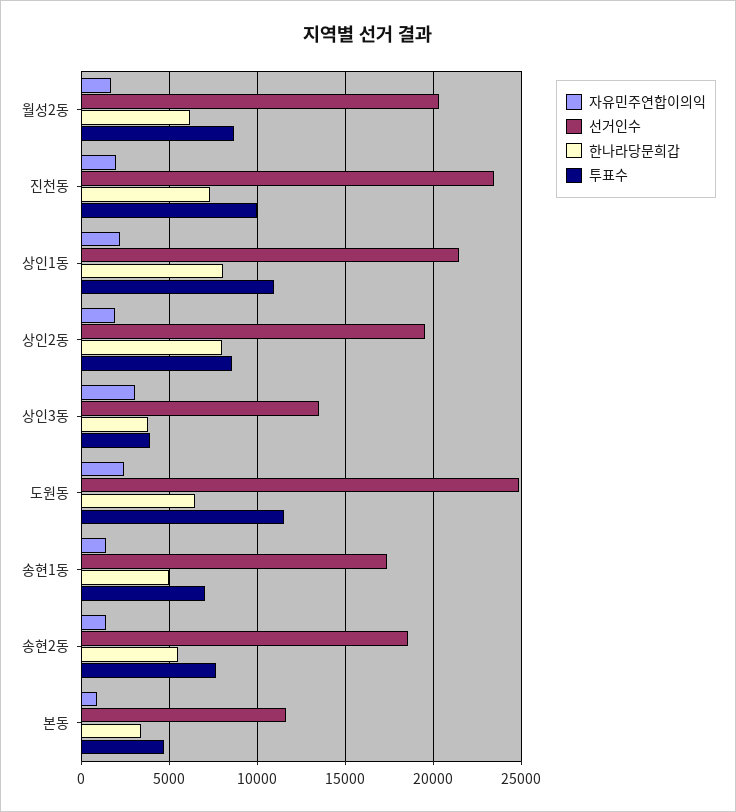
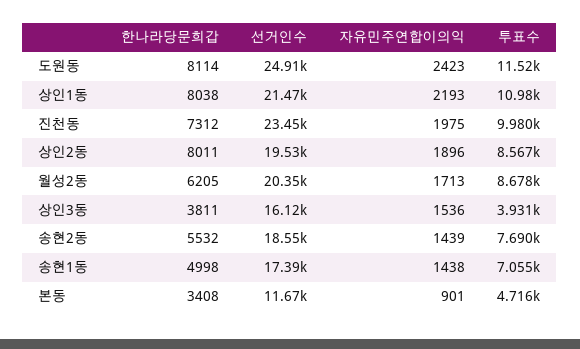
  {
    "자유민주연합이의익": {
      "월성2동": 1713,
      "진천동": 1975,
      "상인1동": 2193,
      "상인2동": 1896,
-     "상인3동": 3000,
+     "상인3동": 1536,
      "도원동": 2423,
      "송현1동": 1438,
      "송현2동": 1439,
      "본동": 901
    },
    "선거인수": {
      "월성2동": 20350,
      "진천동": 23450,
      "상인1동": 21470,
      "상인2동": 19530,
-     "상인3동": 13500,
+     "상인3동": 16120,
      "도원동": 24910,
      "송현1동": 17390,
      "송현2동": 18550,
      "본동": 11670
    },
    "한나라당문희갑": {
      "월성2동": 6205,
      "진천동": 7312,
      "상인1동": 8038,
      "상인2동": 8011,
      "상인3동": 3811,
-     "도원동": 6500,
+     "도원동": 8114,
      "송현1동": 4998,
      "송현2동": 5532,
      "본동": 3408
    },
    "투표수": {
      "월성2동": 8678,
      "진천동": 9980,
      "상인1동": 10980,
      "상인2동": 8567,
      "상인3동": 3931,
      "도원동": 11520,
      "송현1동": 7055,
      "송현2동": 7690,
      "본동": 4716
    }
  }

